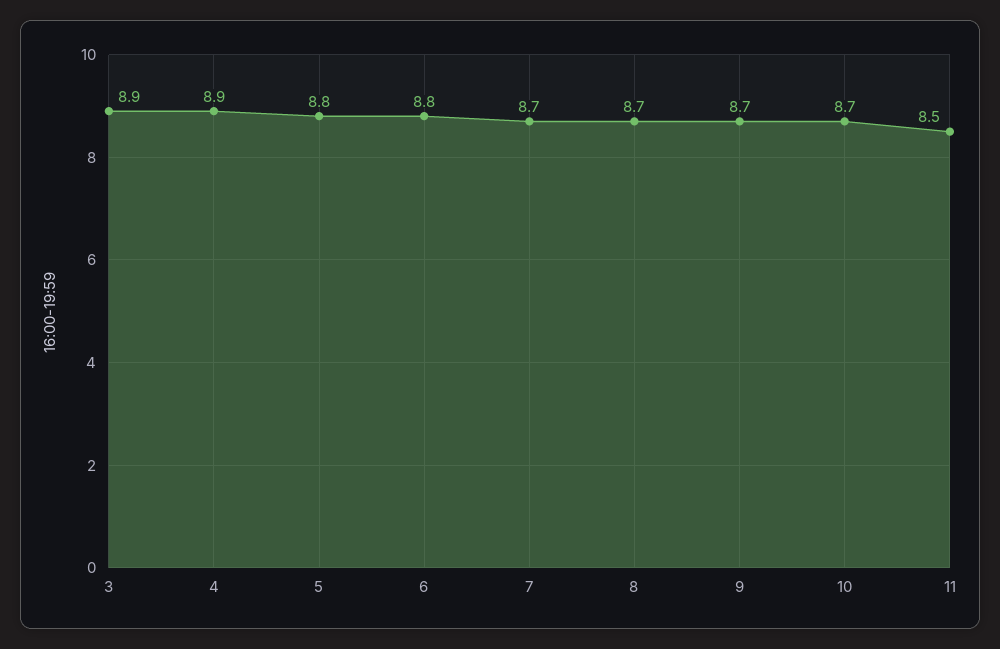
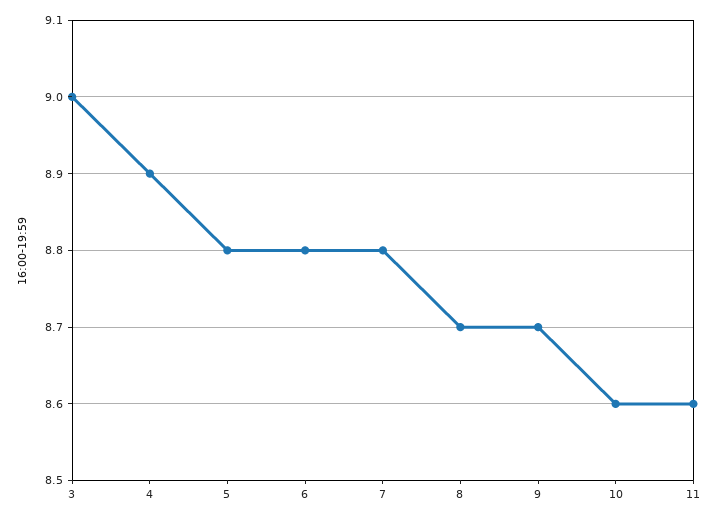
  {
-   "3": 8.9,
+   "3": 9,
    "4": 8.9,
    "5": 8.8,
    "6": 8.8,
-   "7": 8.7,
+   "7": 8.8,
    "8": 8.7,
    "9": 8.7,
-   "10": 8.7,
+   "10": 8.6,
-   "11": 8.5
+   "11": 8.6
  }

